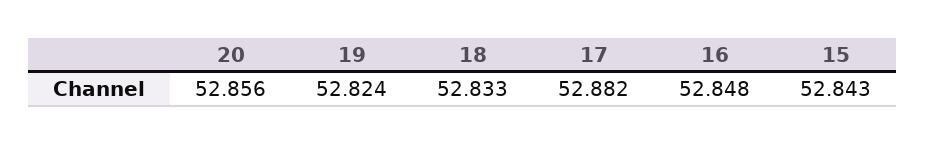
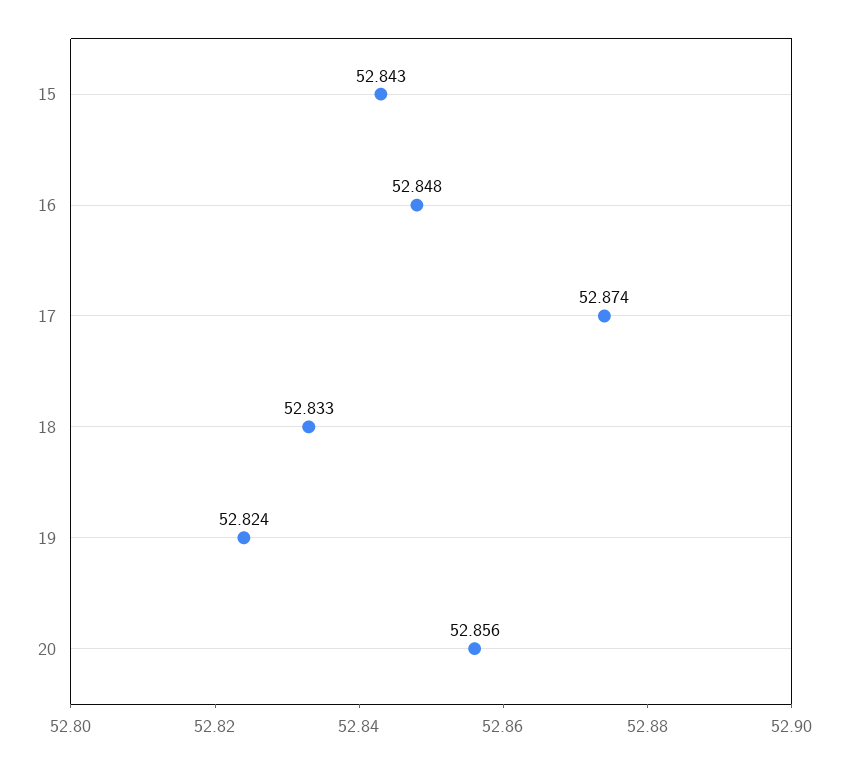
  {
    "20": 52.856,
    "19": 52.824,
    "18": 52.833,
-   "17": 52.882,
+   "17": 52.874,
    "16": 52.848,
    "15": 52.843
  }

